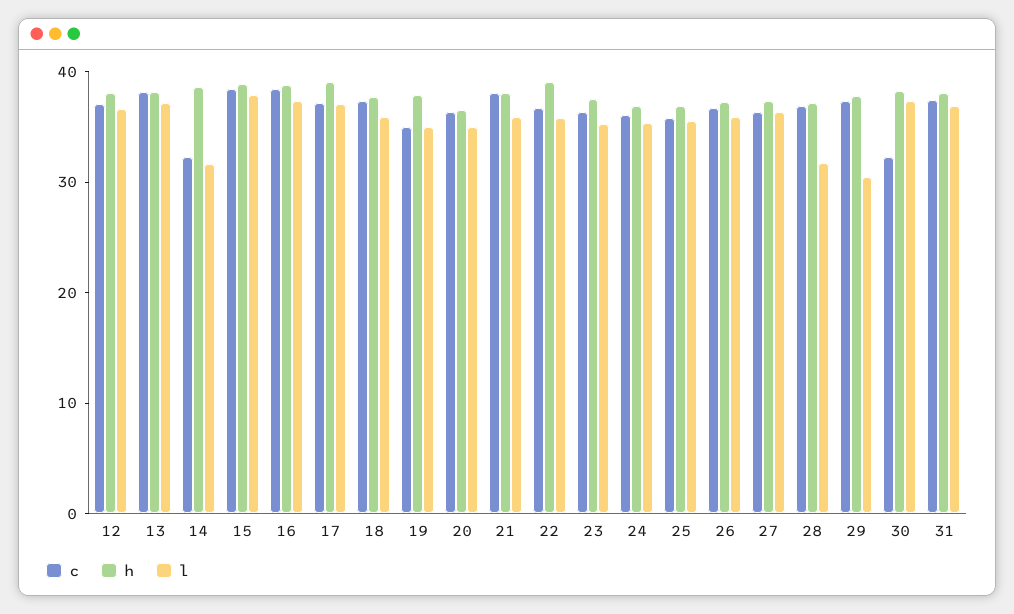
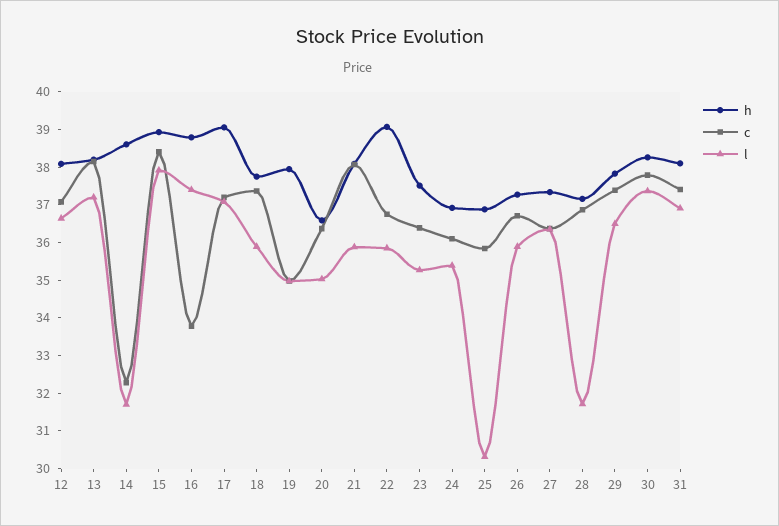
  {
    "c": {
      "12": 37,
      "13": 38.25,
      "14": 32.25,
      "15": 38.5,
-     "16": 38,
+     "16": 33.75,
      "17": 37.25,
      "18": 37.25,
      "19": 35,
      "20": 36.25,
      "21": 38,
      "22": 36.75,
      "23": 36.5,
      "24": 36,
      "25": 35.75,
      "26": 36.75,
      "27": 36.25,
      "28": 36.75,
      "29": 37.5,
-     "30": 32,
+     "30": 37.75,
      "31": 37.5
    },
    "h": {
      "12": 38,
      "13": 38.25,
      "14": 38.5,
      "15": 39,
      "16": 38.75,
      "17": 39,
      "18": 37.75,
      "19": 38,
      "20": 36.5,
      "21": 38,
      "22": 39,
      "23": 37.5,
      "24": 37,
      "25": 37,
      "26": 37.25,
      "27": 37.25,
      "28": 37.25,
      "29": 37.75,
      "30": 38.25,
      "31": 38
    },
    "l": {
      "12": 36.75,
      "13": 37.25,
      "14": 31.75,
      "15": 38,
      "16": 37.5,
      "17": 37,
      "18": 36,
      "19": 35,
      "20": 35,
      "21": 36,
      "22": 35.75,
      "23": 35.25,
      "24": 35.5,
-     "25": 36,
+     "25": 30.25,
      "26": 36,
      "27": 36.25,
      "28": 31.75,
-     "29": 30,
+     "29": 36.5,
      "30": 37.25,
      "31": 37
    }
  }

